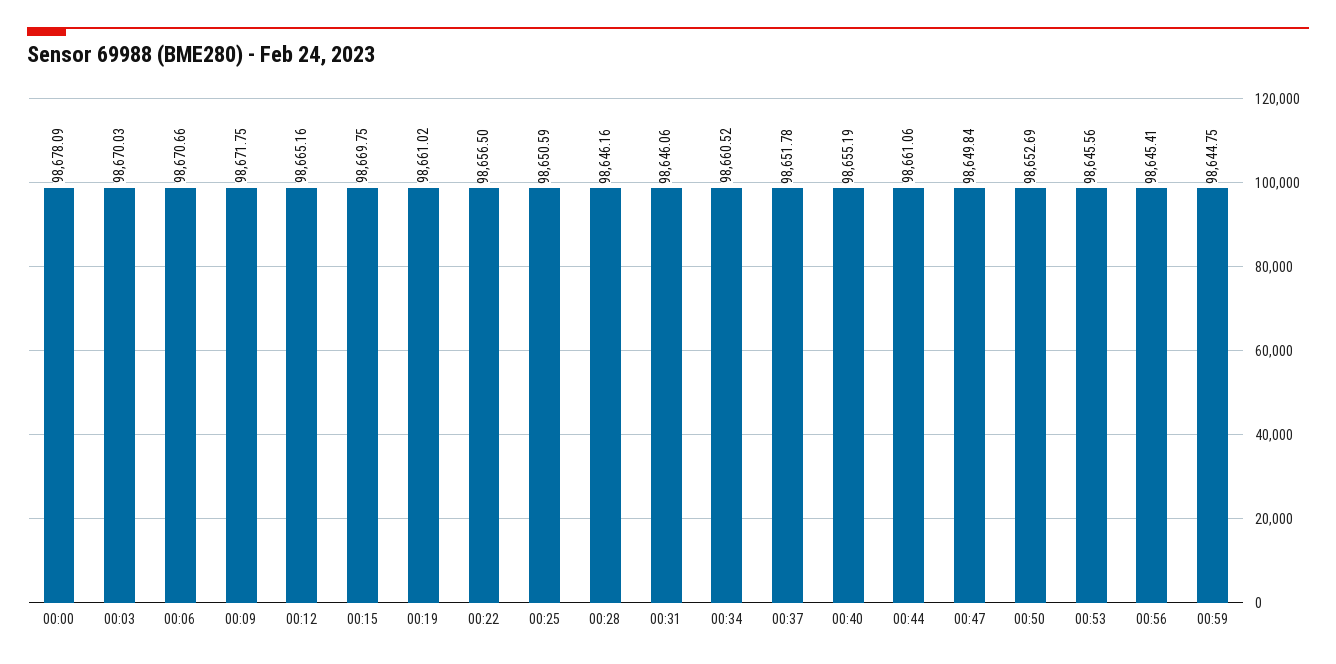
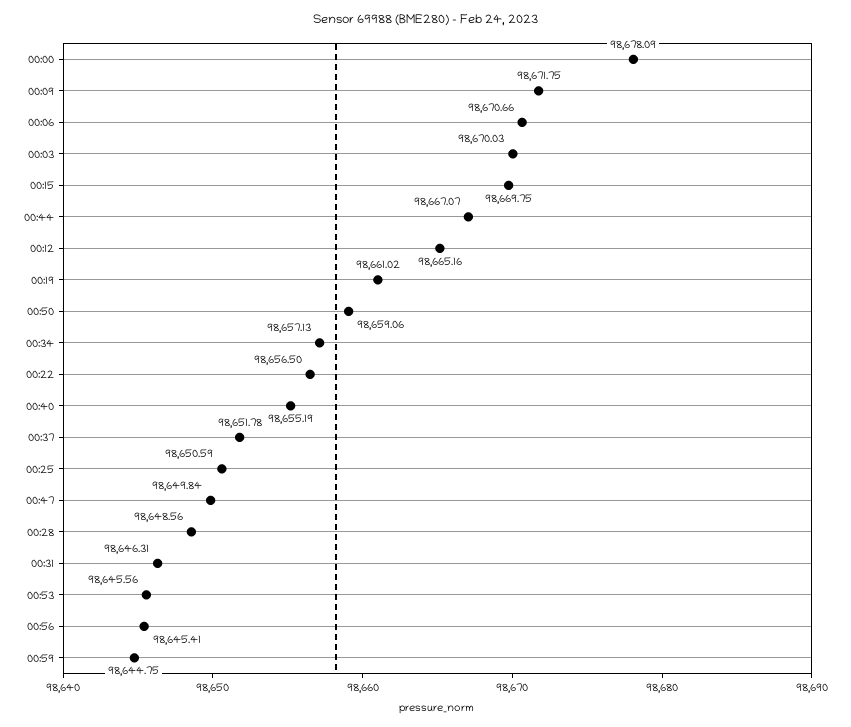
  {
    "00:00": 98678.09,
    "00:03": 98670.03,
    "00:06": 98670.66,
    "00:09": 98671.75,
    "00:12": 98665.16,
    "00:15": 98669.75,
    "00:19": 98661.02,
    "00:22": 98656.5,
    "00:25": 98650.59,
-   "00:28": 98646.16,
+   "00:28": 98648.56,
-   "00:31": 98646.06,
+   "00:31": 98646.31,
-   "00:34": 98660.52,
+   "00:34": 98657.13,
    "00:37": 98651.78,
    "00:40": 98655.19,
-   "00:44": 98661.06,
+   "00:44": 98667.07,
    "00:47": 98649.84,
-   "00:50": 98652.69,
+   "00:50": 98659.06,
    "00:53": 98645.56,
    "00:56": 98645.41,
    "00:59": 98644.75
  }

